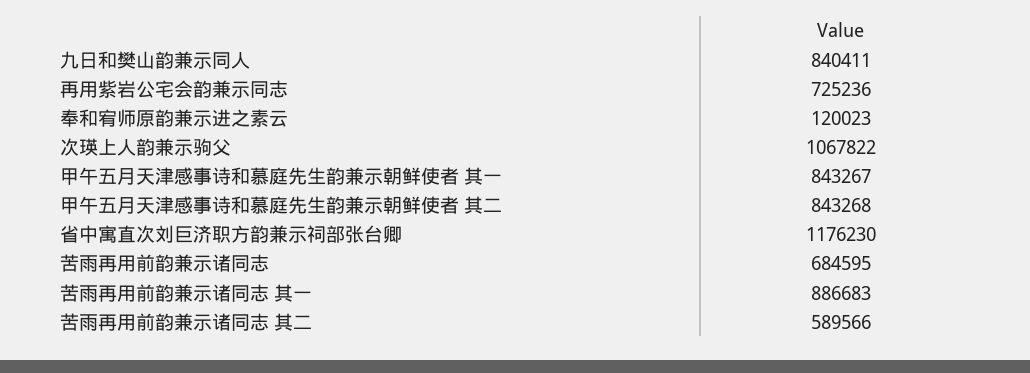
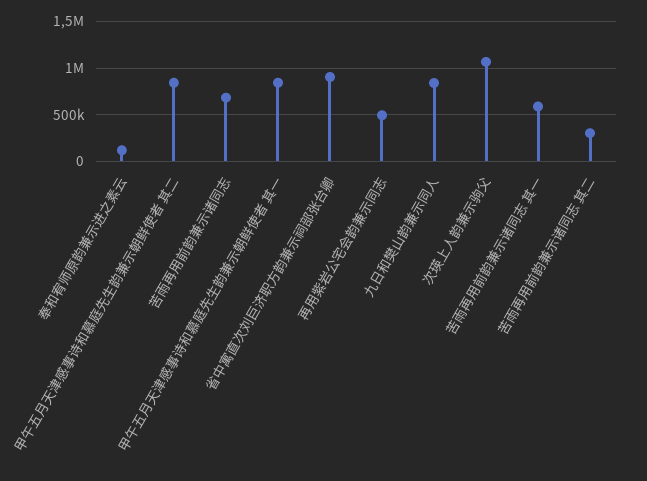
  {
    "九日和樊山韵兼示同人": 840411,
-   "再用紫岩公宅会韵兼示同志": 725236,
+   "再用紫岩公宅会韵兼示同志": 500000,
    "奉和宥师原韵兼示进之素云": 120023,
    "次瑛上人韵兼示驹父": 1067822,
    "甲午五月天津感事诗和慕庭先生韵兼示朝鲜使者 其一": 843267,
    "甲午五月天津感事诗和慕庭先生韵兼示朝鲜使者 其二": 843268,
-   "省中寓直次刘巨济职方韵兼示祠部张台卿": 1176230,
+   "省中寓直次刘巨济职方韵兼示祠部张台卿": 900000,
    "苦雨再用前韵兼示诸同志": 684595,
-   "苦雨再用前韵兼示诸同志 其一": 886683,
+   "苦雨再用前韵兼示诸同志 其一": 600000,
-   "苦雨再用前韵兼示诸同志 其二": 589566
+   "苦雨再用前韵兼示诸同志 其二": 300000
  }

